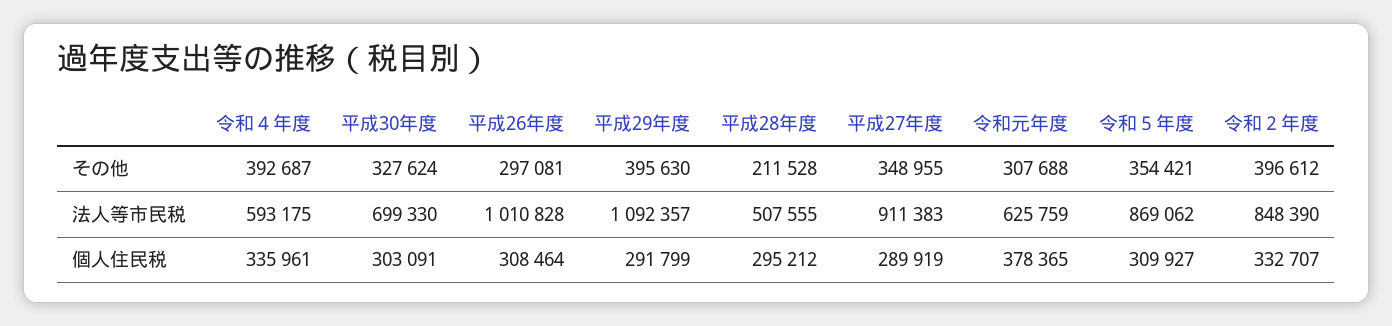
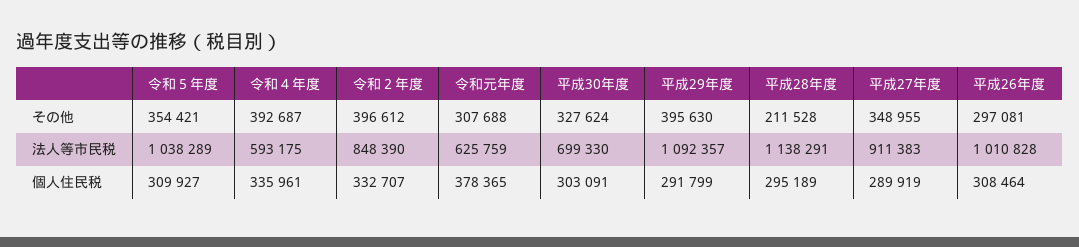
  {
    "令和４年度": {
      "その他": 392687,
      "法人等市民税": 593175,
      "個人住民税": 335961
    },
    "平成30年度": {
      "その他": 327624,
      "法人等市民税": 699330,
      "個人住民税": 303091
    },
    "平成26年度": {
      "その他": 297081,
      "法人等市民税": 1010828,
      "個人住民税": 308464
    },
    "平成29年度": {
      "その他": 395630,
      "法人等市民税": 1092357,
      "個人住民税": 291799
    },
    "平成28年度": {
      "その他": 211528,
-     "法人等市民税": 507555,
+     "法人等市民税": 1138291,
-     "個人住民税": 295212
+     "個人住民税": 295189
    },
    "平成27年度": {
      "その他": 348955,
      "法人等市民税": 911383,
      "個人住民税": 289919
    },
    "令和元年度": {
      "その他": 307688,
      "法人等市民税": 625759,
      "個人住民税": 378365
    },
    "令和５年度": {
      "その他": 354421,
-     "法人等市民税": 869062,
+     "法人等市民税": 1038289,
      "個人住民税": 309927
    },
    "令和２年度": {
      "その他": 396612,
      "法人等市民税": 848390,
      "個人住民税": 332707
    }
  }

